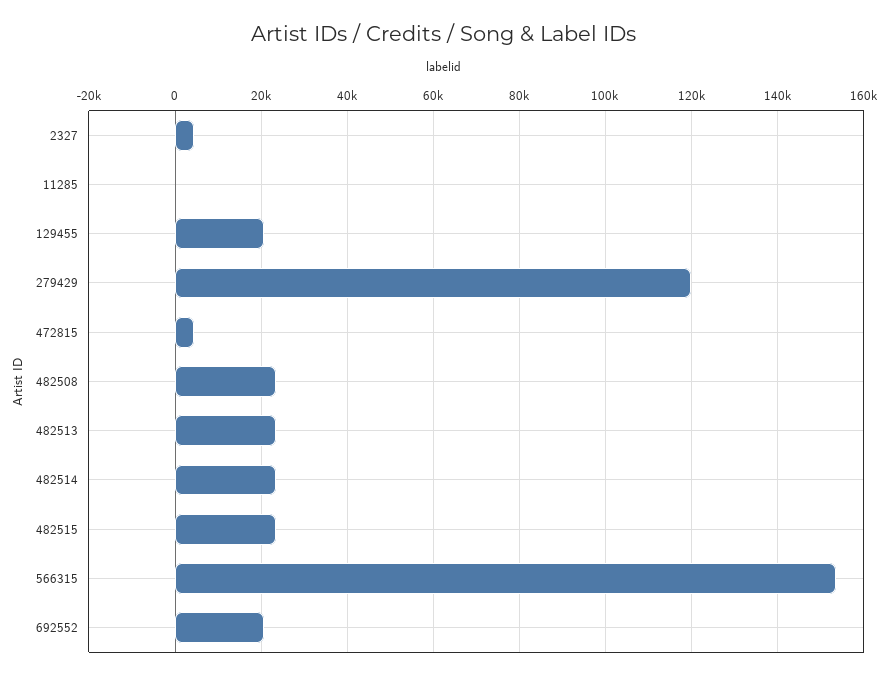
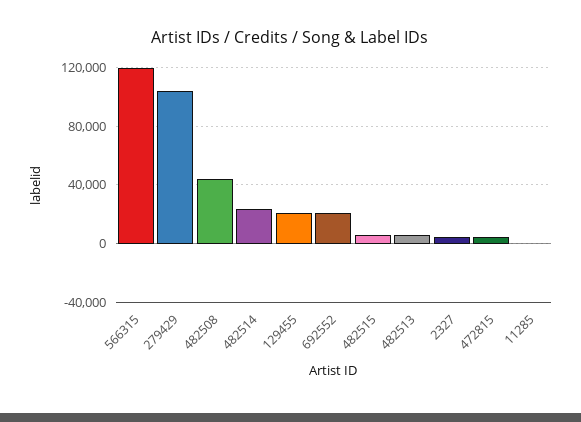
  {
    "2327": 4000,
    "11285": 0,
    "129455": 20000,
-   "279429": 120000,
+   "279429": 105000,
    "472815": 4000,
-   "482508": 24000,
+   "482508": 45000,
-   "482513": 24000,
+   "482513": 5000,
    "482514": 24000,
-   "482515": 24000,
+   "482515": 5000,
-   "566315": 154000,
+   "566315": 120000,
    "692552": 20000
  }

